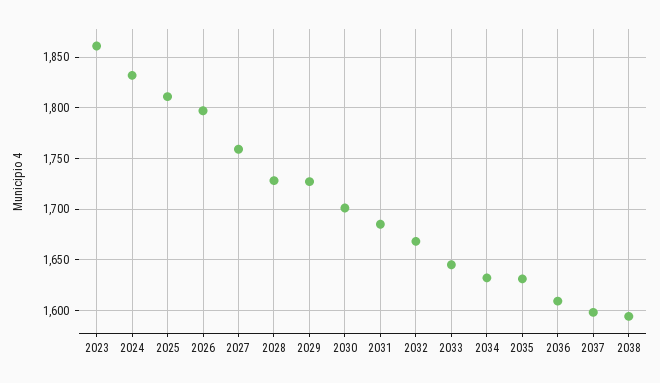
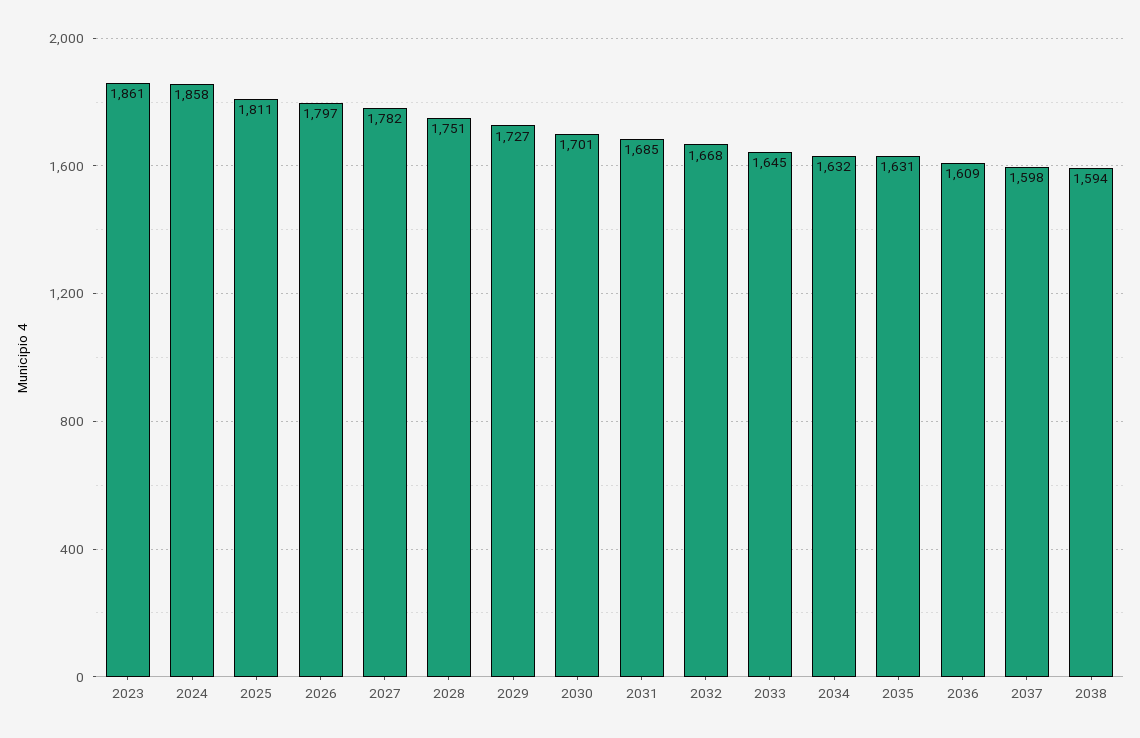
  {
    "2023": 1861,
-   "2024": 1830,
+   "2024": 1858,
    "2025": 1811,
    "2026": 1797,
-   "2027": 1760,
+   "2027": 1782,
-   "2028": 1730,
+   "2028": 1751,
    "2029": 1727,
    "2030": 1701,
    "2031": 1685,
    "2032": 1668,
    "2033": 1645,
    "2034": 1632,
    "2035": 1631,
    "2036": 1609,
    "2037": 1598,
    "2038": 1594
  }

